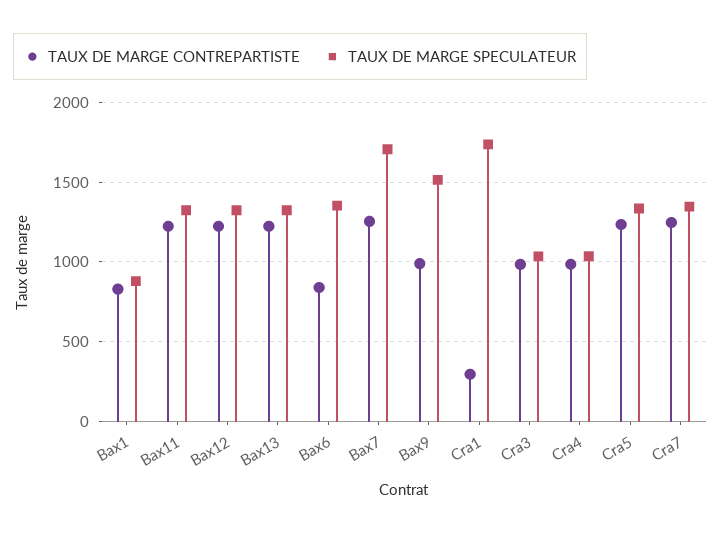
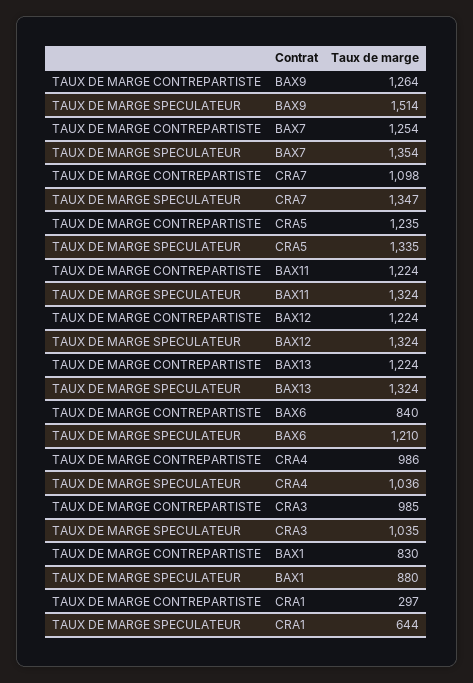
  {
    "TAUX DE MARGE CONTREPARTISTE": {
      "Bax1": 830,
      "Bax11": 1224,
      "Bax12": 1224,
      "Bax13": 1224,
      "Bax6": 840,
      "Bax7": 1254,
-     "Bax9": 1000,
+     "Bax9": 1264,
      "Cra1": 297,
      "Cra3": 985,
      "Cra4": 986,
      "Cra5": 1235,
-     "Cra7": 1250
+     "Cra7": 1098
    },
    "TAUX DE MARGE SPECULATEUR": {
      "Bax1": 880,
      "Bax11": 1324,
      "Bax12": 1324,
      "Bax13": 1324,
-     "Bax6": 1350,
+     "Bax6": 1210,
-     "Bax7": 1700,
+     "Bax7": 1354,
      "Bax9": 1514,
-     "Cra1": 1750,
+     "Cra1": 644,
      "Cra3": 1035,
      "Cra4": 1036,
      "Cra5": 1335,
      "Cra7": 1347
    }
  }

